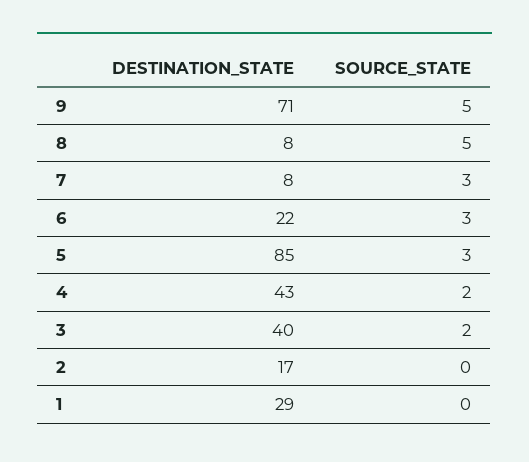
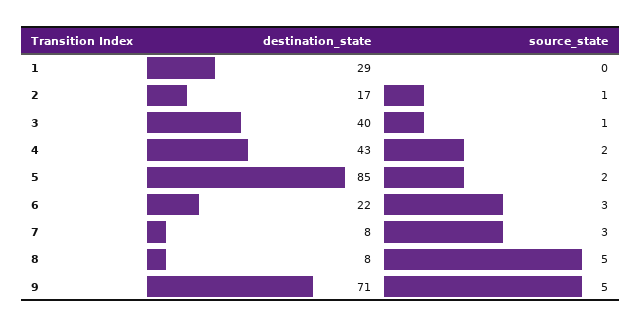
  {
    "DESTINATION_STATE": {
      "9": 71,
      "8": 8,
      "7": 8,
      "6": 22,
      "5": 85,
      "4": 43,
      "3": 40,
      "2": 17,
      "1": 29
    },
    "SOURCE_STATE": {
      "9": 5,
      "8": 5,
      "7": 3,
      "6": 3,
-     "5": 3,
+     "5": 2,
      "4": 2,
-     "3": 2,
+     "3": 1,
-     "2": 0,
+     "2": 1,
      "1": 0
    }
  }

